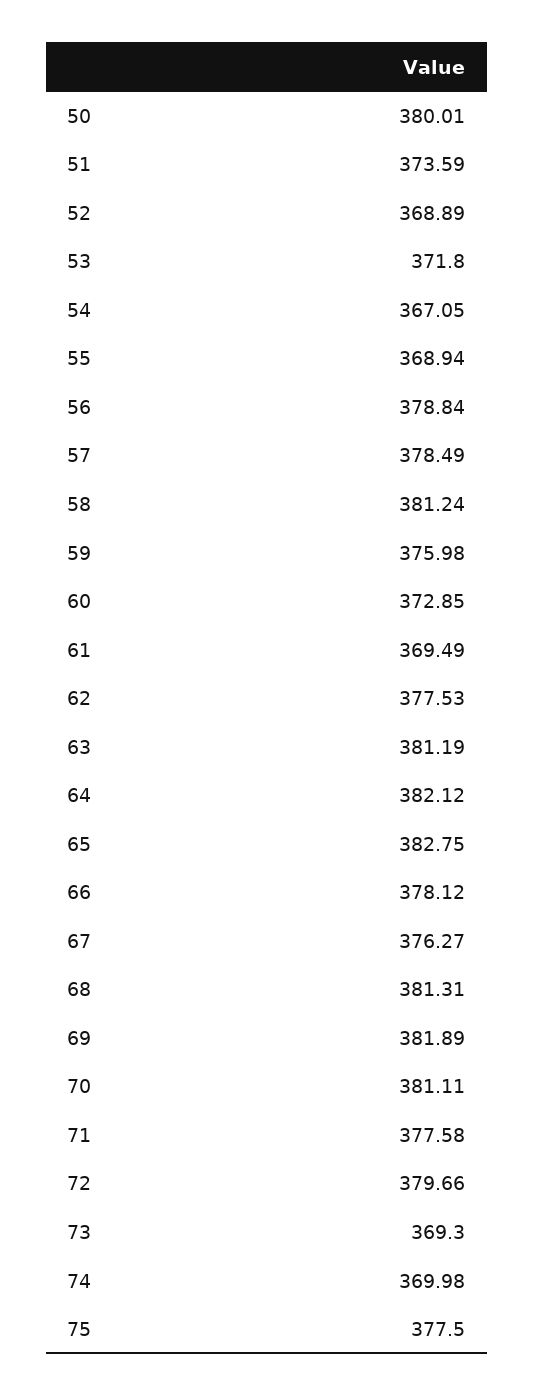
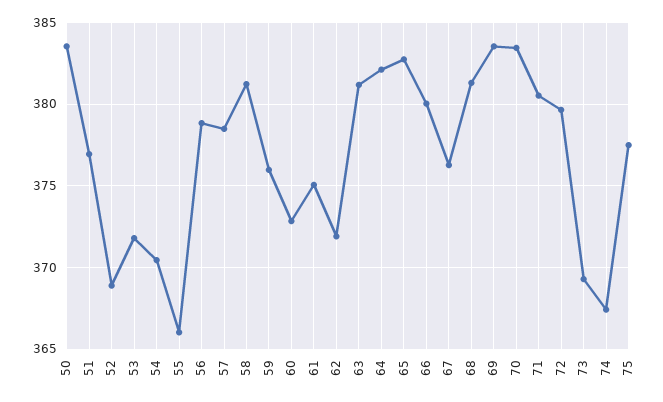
  {
-   "50": 380.01,
+   "50": 383.5,
-   "51": 373.59,
+   "51": 377,
    "52": 368.89,
    "53": 371.8,
-   "54": 367.05,
+   "54": 370.5,
-   "55": 368.94,
+   "55": 366,
    "56": 378.84,
    "57": 378.49,
    "58": 381.24,
    "59": 375.98,
    "60": 372.85,
-   "61": 369.49,
+   "61": 375,
-   "62": 377.53,
+   "62": 372,
    "63": 381.19,
    "64": 382.12,
    "65": 382.75,
-   "66": 378.12,
+   "66": 380,
    "67": 376.27,
    "68": 381.31,
-   "69": 381.89,
+   "69": 383.5,
-   "70": 381.11,
+   "70": 383.5,
-   "71": 377.58,
+   "71": 380.5,
    "72": 379.66,
    "73": 369.3,
-   "74": 369.98,
+   "74": 367.5,
    "75": 377.5
  }

